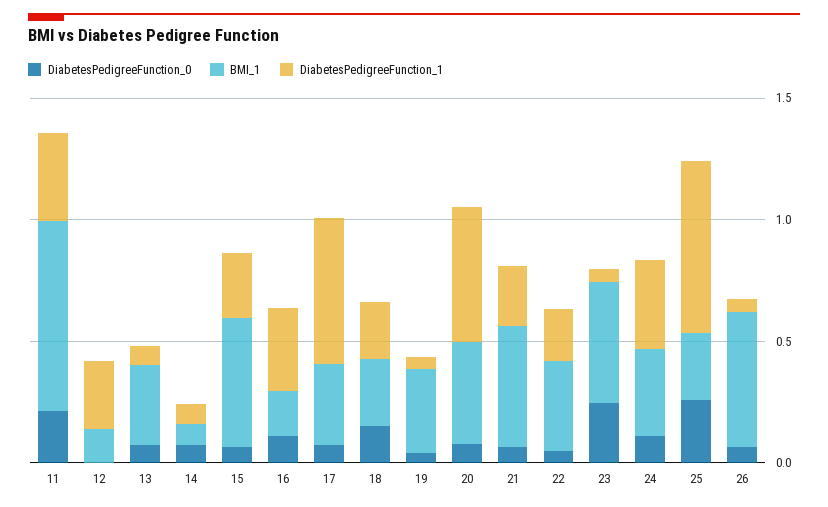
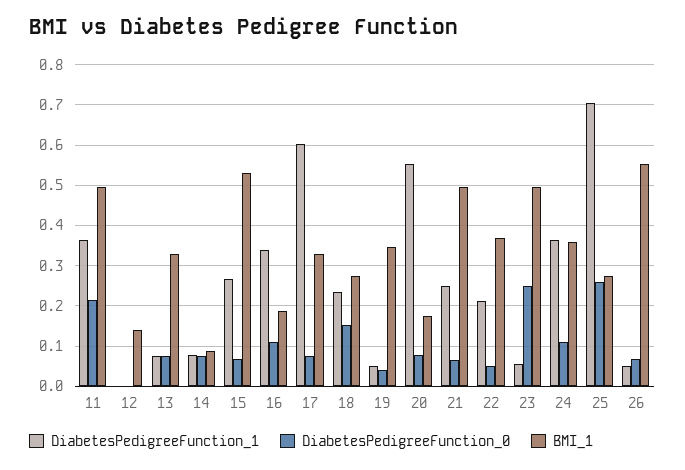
  {
    "DiabetesPedigreeFunction_0": {
      "11": 0.22,
      "12": 0,
      "13": 0.08,
      "14": 0.08,
      "15": 0.06,
      "16": 0.12,
      "17": 0.08,
      "18": 0.16,
      "19": 0.04,
      "20": 0.08,
      "21": 0.06,
      "22": 0.06,
      "23": 0.24,
      "24": 0.12,
      "25": 0.26,
      "26": 0.06
    },
    "BMI_1": {
-     "11": 0.8,
+     "11": 0.5,
      "12": 0.14,
      "13": 0.32,
      "14": 0.08,
      "15": 0.52,
      "16": 0.18,
      "17": 0.32,
      "18": 0.28,
      "19": 0.34,
-     "20": 0.4,
+     "20": 0.18,
      "21": 0.5,
      "22": 0.38,
      "23": 0.5,
      "24": 0.36,
      "25": 0.28,
      "26": 0.56
    },
    "DiabetesPedigreeFunction_1": {
      "11": 0.36,
-     "12": 0.3,
+     "12": 0,
      "13": 0.08,
      "14": 0.08,
      "15": 0.26,
      "16": 0.34,
      "17": 0.6,
      "18": 0.24,
      "19": 0.06,
      "20": 0.56,
      "21": 0.24,
      "22": 0.22,
      "23": 0.06,
      "24": 0.36,
      "25": 0.7,
      "26": 0.06
    }
  }

